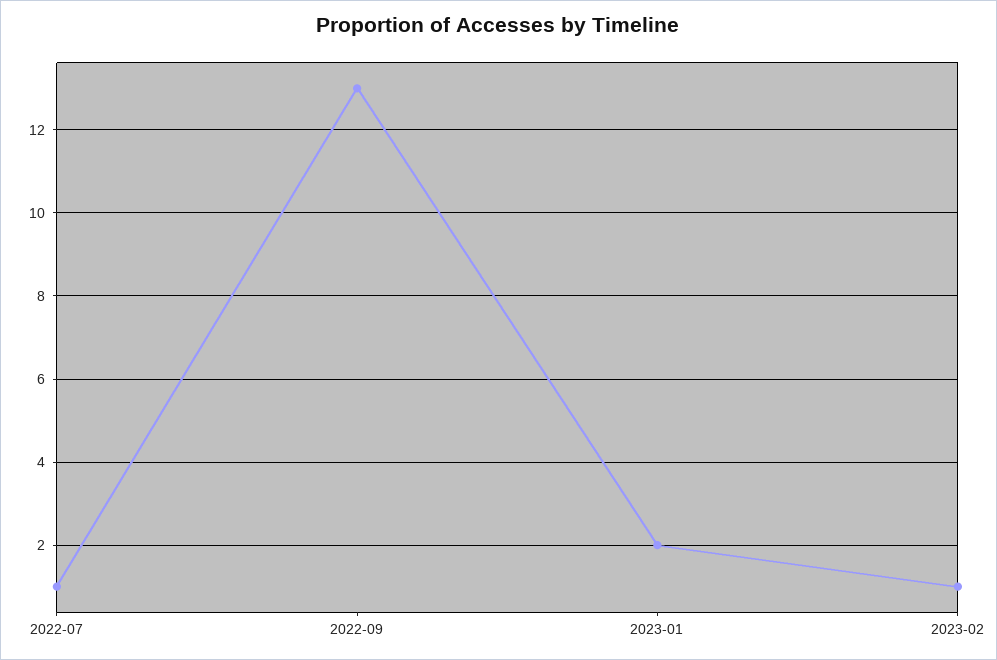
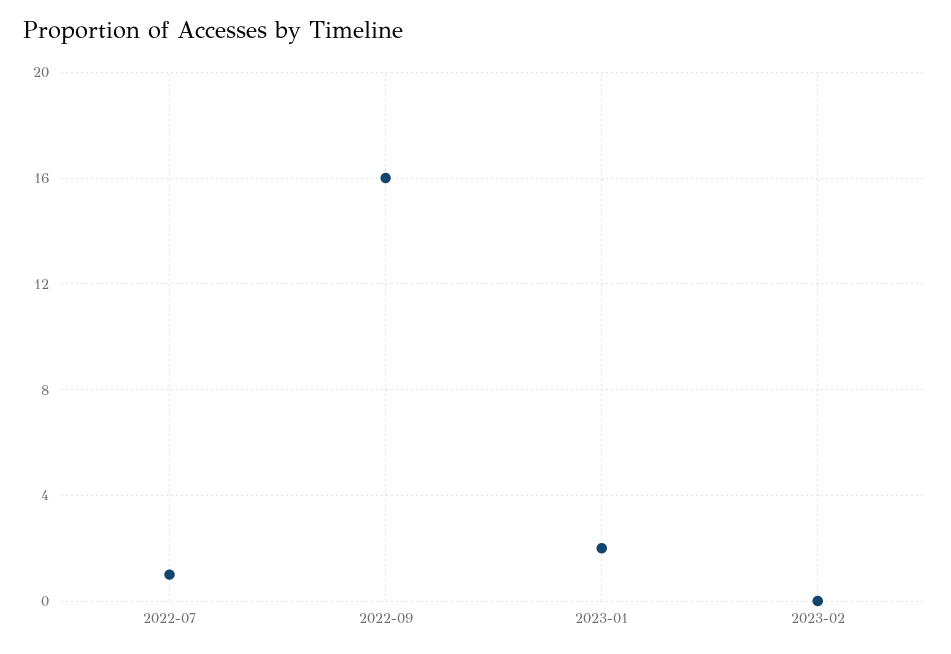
  {
    "2022-07": 1,
-   "2022-09": 13,
+   "2022-09": 16,
    "2023-01": 2,
-   "2023-02": 1
+   "2023-02": 0
  }

